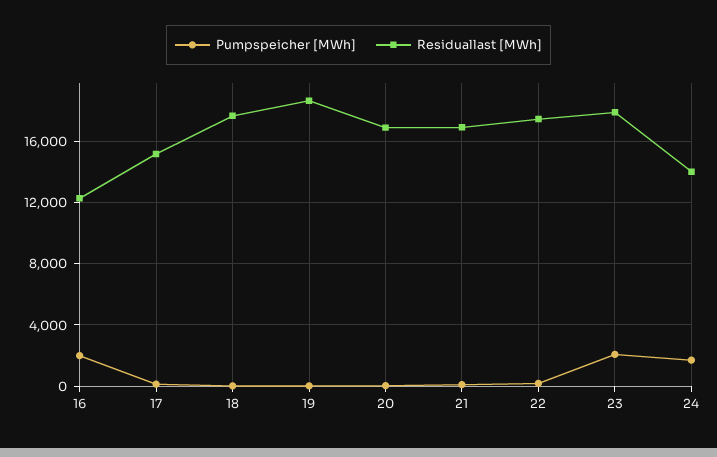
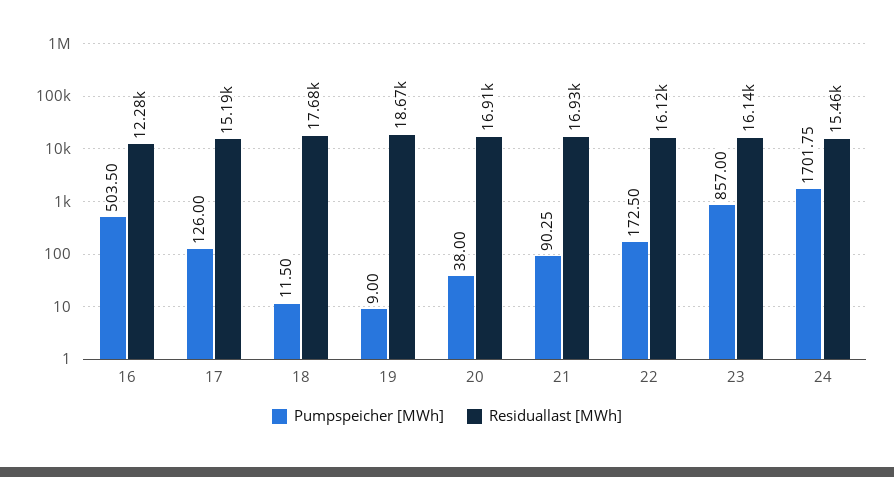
  {
    "Pumpspeicher [MWh]": {
-     "16": 2000,
+     "16": 503.5,
      "17": 126,
      "18": 11.5,
      "19": 9,
      "20": 38,
      "21": 90.25,
      "22": 172.5,
-     "23": 2000,
+     "23": 857,
      "24": 1701.75
    },
    "Residuallast [MWh]": {
      "16": 12280,
      "17": 15190,
      "18": 17680,
      "19": 18670,
      "20": 16910,
      "21": 16930,
-     "22": 17500,
+     "22": 16120,
-     "23": 18000,
+     "23": 16140,
-     "24": 14000
+     "24": 15460
    }
  }

